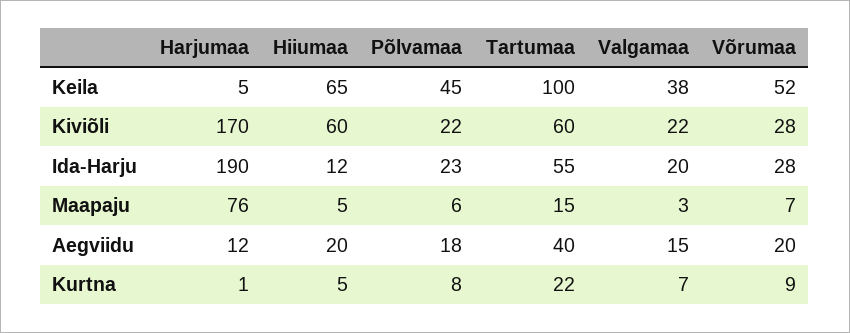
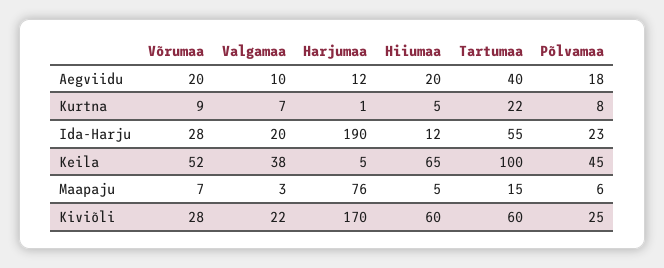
  {
    "Harjumaa": {
      "Keila": 5,
      "Kiviõli": 170,
      "Ida-Harju": 190,
      "Maapaju": 76,
      "Aegviidu": 12,
      "Kurtna": 1
    },
    "Hiiumaa": {
      "Keila": 65,
      "Kiviõli": 60,
      "Ida-Harju": 12,
      "Maapaju": 5,
      "Aegviidu": 20,
      "Kurtna": 5
    },
    "Põlvamaa": {
      "Keila": 45,
-     "Kiviõli": 22,
+     "Kiviõli": 25,
      "Ida-Harju": 23,
      "Maapaju": 6,
      "Aegviidu": 18,
      "Kurtna": 8
    },
    "Tartumaa": {
      "Keila": 100,
      "Kiviõli": 60,
      "Ida-Harju": 55,
      "Maapaju": 15,
      "Aegviidu": 40,
      "Kurtna": 22
    },
    "Valgamaa": {
      "Keila": 38,
      "Kiviõli": 22,
      "Ida-Harju": 20,
      "Maapaju": 3,
-     "Aegviidu": 15,
+     "Aegviidu": 10,
      "Kurtna": 7
    },
    "Võrumaa": {
      "Keila": 52,
      "Kiviõli": 28,
      "Ida-Harju": 28,
      "Maapaju": 7,
      "Aegviidu": 20,
      "Kurtna": 9
    }
  }

